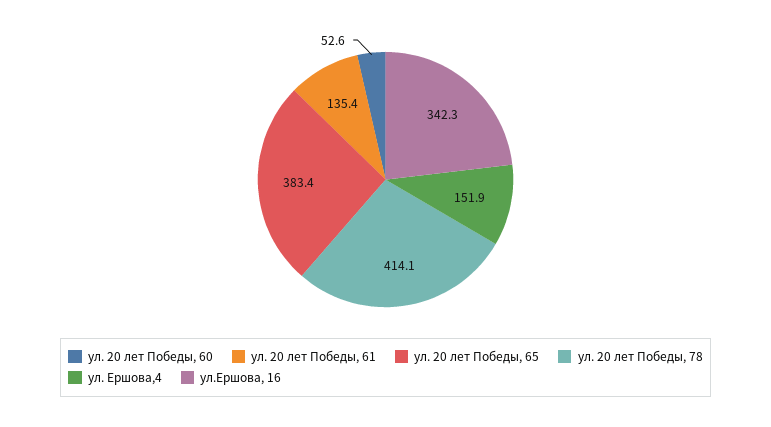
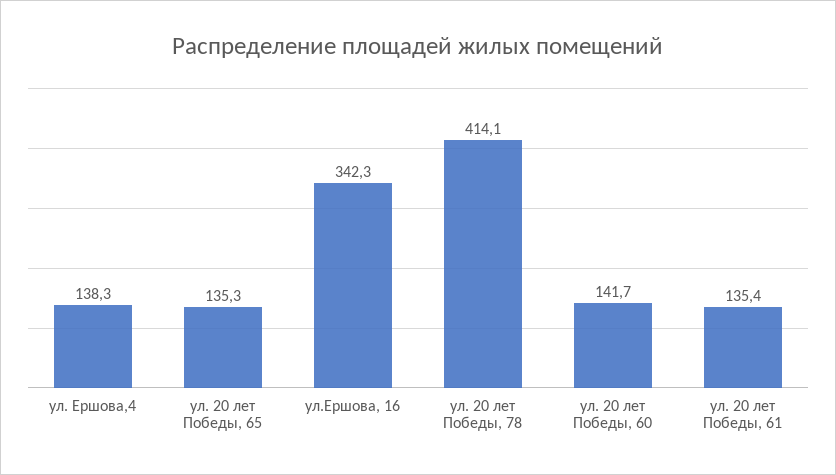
  {
-   "ул. 20 лет Победы, 60": 52.6,
+   "ул. 20 лет Победы, 60": 141.7,
    "ул. 20 лет Победы, 61": 135.4,
-   "ул. 20 лет Победы, 65": 383.4,
+   "ул. 20 лет Победы, 65": 135.3,
    "ул. 20 лет Победы, 78": 414.1,
-   "ул. Ершова,4": 151.9,
+   "ул. Ершова,4": 138.3,
    "ул.Ершова, 16": 342.3
  }

